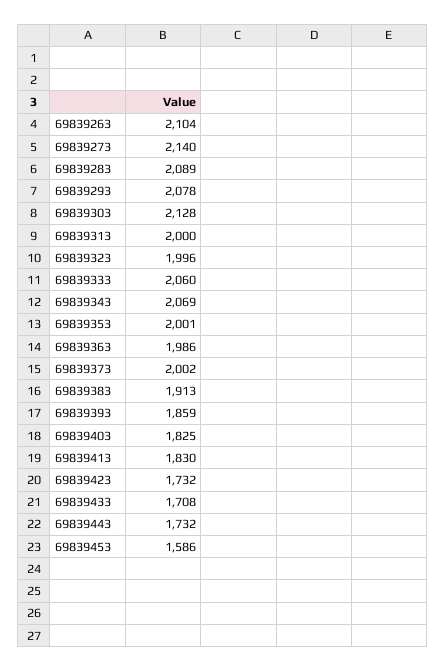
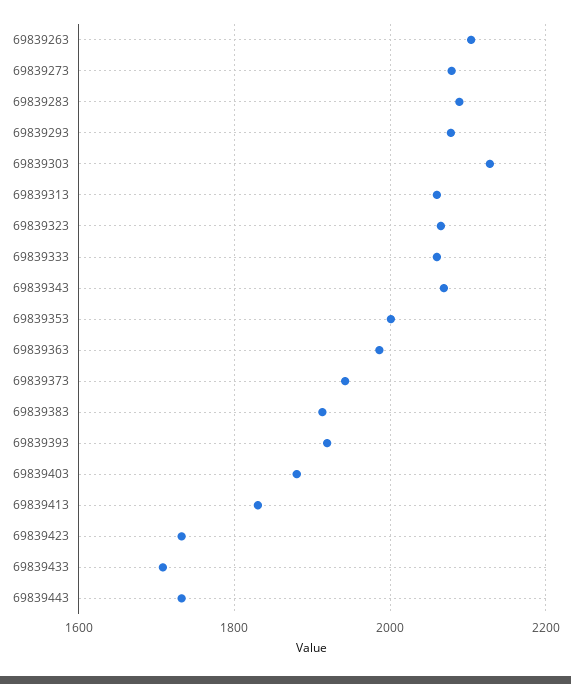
  {
    "69839263": 2104,
-   "69839273": 2140,
+   "69839273": 2080,
    "69839283": 2089,
    "69839293": 2078,
    "69839303": 2128,
-   "69839313": 2000,
+   "69839313": 2060,
-   "69839323": 1996,
+   "69839323": 2060,
    "69839333": 2060,
    "69839343": 2069,
    "69839353": 2001,
    "69839363": 1986,
-   "69839373": 2002,
+   "69839373": 1940,
    "69839383": 1913,
-   "69839393": 1859,
+   "69839393": 1920,
-   "69839403": 1825,
+   "69839403": 1880,
    "69839413": 1830,
    "69839423": 1732,
    "69839433": 1708,
-   "69839443": 1732,
+   "69839443": 1732
-   "69839453": 1586
  }

